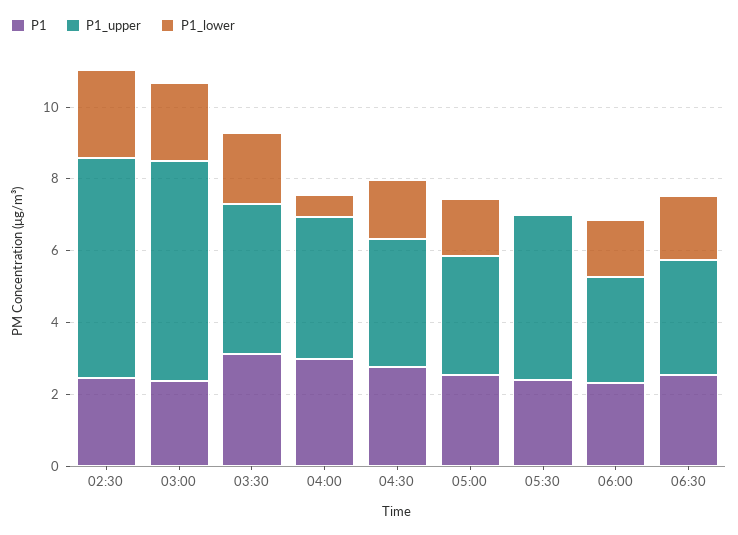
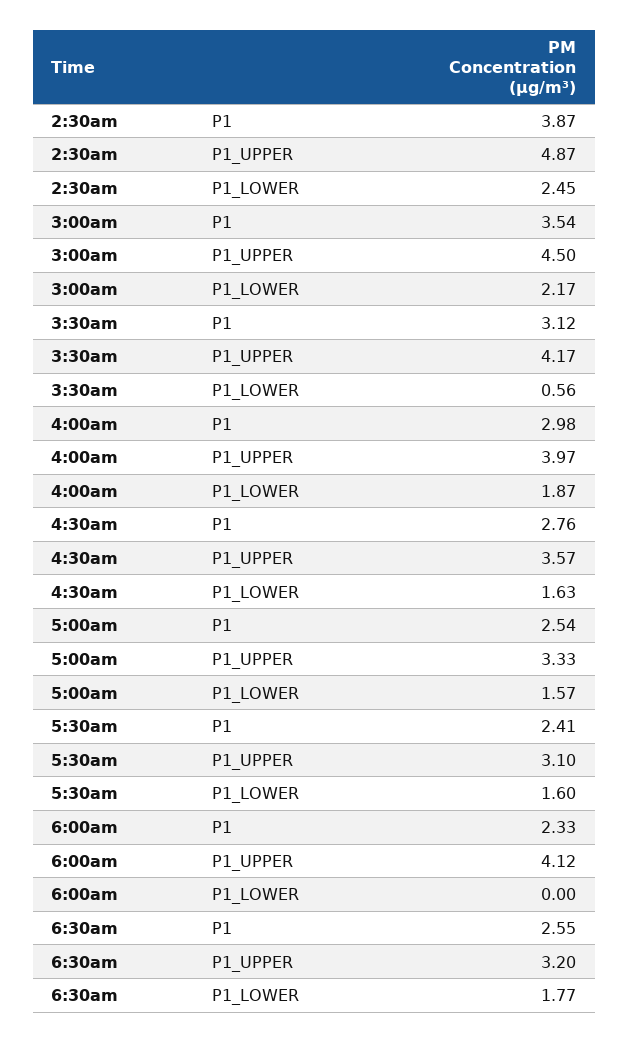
  {
    "P1": {
-     "02:30": 2.5,
+     "02:30": 3.87,
-     "03:00": 2.5,
+     "03:00": 3.54,
      "03:30": 3.12,
      "04:00": 2.98,
      "04:30": 2.76,
      "05:00": 2.54,
      "05:30": 2.41,
      "06:00": 2.33,
      "06:30": 2.55
    },
    "P1_upper": {
-     "02:30": 6,
+     "02:30": 4.87,
-     "03:00": 6,
+     "03:00": 4.5,
      "03:30": 4.17,
      "04:00": 3.97,
      "04:30": 3.57,
      "05:00": 3.33,
-     "05:30": 4.5,
+     "05:30": 3.1,
-     "06:00": 3,
+     "06:00": 4.12,
      "06:30": 3.2
    },
    "P1_lower": {
      "02:30": 2.45,
      "03:00": 2.17,
-     "03:30": 2,
+     "03:30": 0.56,
-     "04:00": 0.5,
+     "04:00": 1.87,
      "04:30": 1.63,
      "05:00": 1.57,
-     "05:30": 0,
+     "05:30": 1.6,
-     "06:00": 1.5,
+     "06:00": 0,
      "06:30": 1.77
    }
  }

